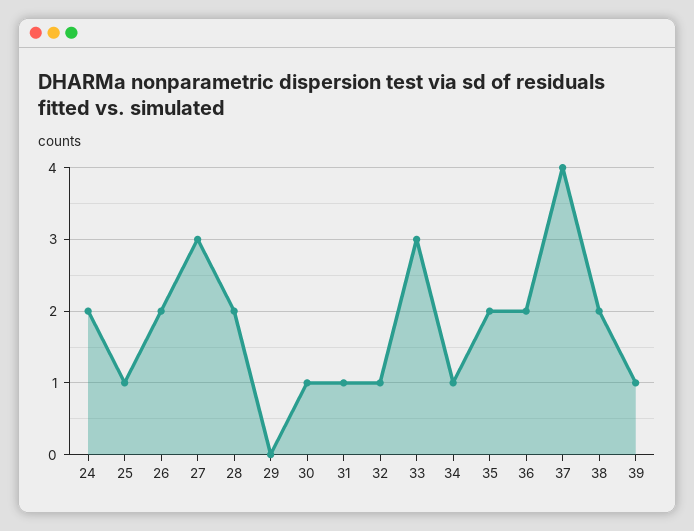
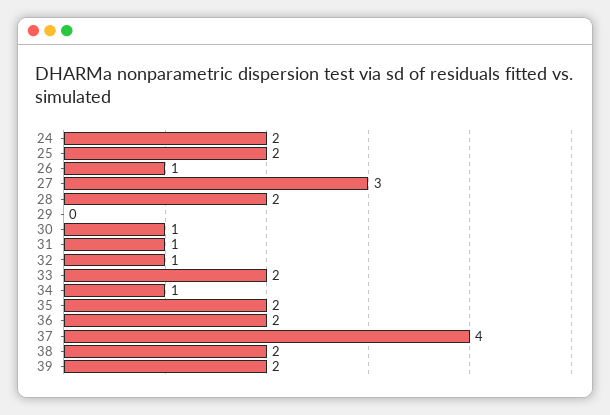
  {
    "24": 2,
-   "25": 1,
+   "25": 2,
-   "26": 2,
+   "26": 1,
    "27": 3,
    "28": 2,
    "29": 0,
    "30": 1,
    "31": 1,
    "32": 1,
-   "33": 3,
+   "33": 2,
    "34": 1,
    "35": 2,
    "36": 2,
    "37": 4,
    "38": 2,
-   "39": 1
+   "39": 2
  }

